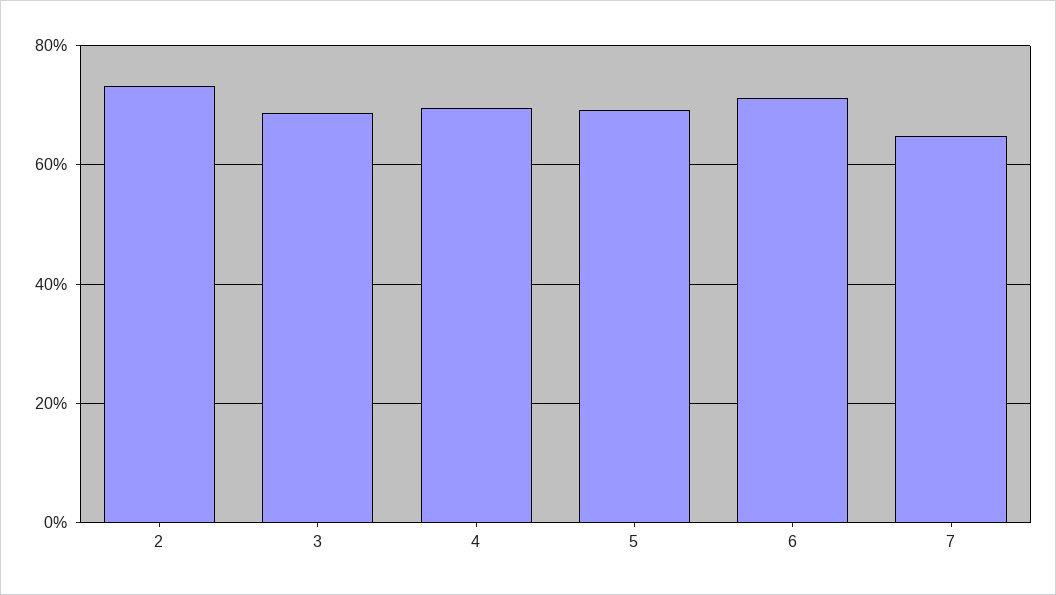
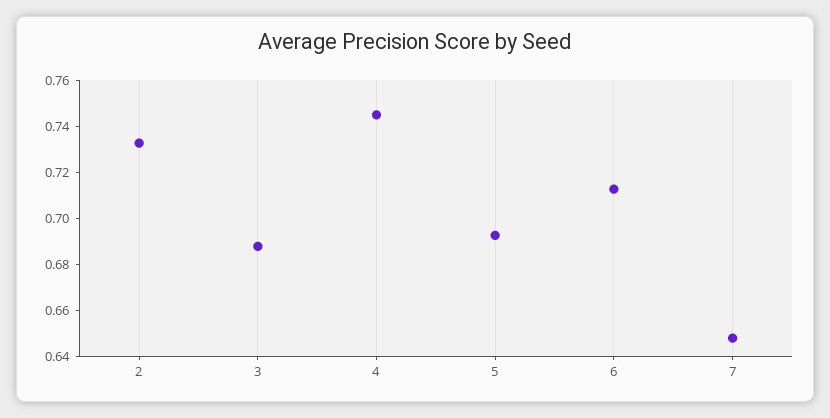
  {
    "2": 0.735,
    "3": 0.69,
-   "4": 0.7,
+   "4": 0.745,
    "5": 0.695,
    "6": 0.715,
    "7": 0.65
  }

